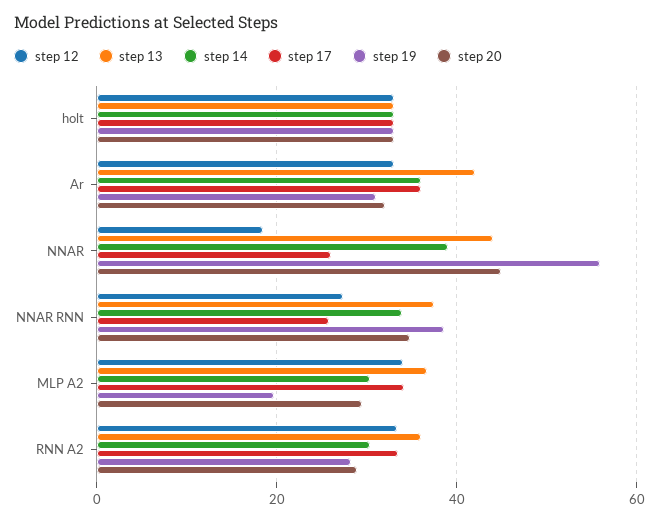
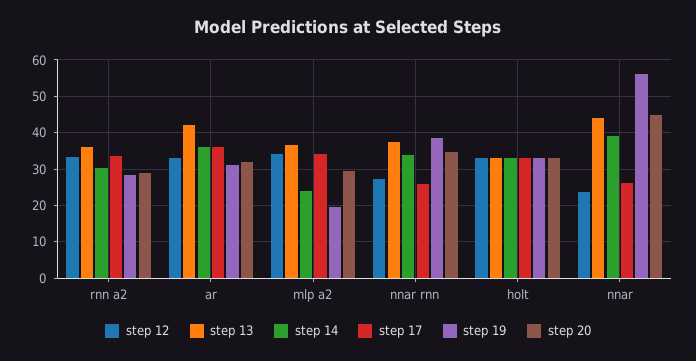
  {
    "step 12": {
      "holt": 34,
      "Ar": 34,
-     "NNAR": 18,
+     "NNAR": 24,
      "NNAR RNN": 28,
      "MLP A2": 34,
      "RNN A2": 34
    },
    "step 13": {
      "holt": 34,
      "Ar": 42,
      "NNAR": 44,
      "NNAR RNN": 38,
      "MLP A2": 36,
      "RNN A2": 36
    },
    "step 14": {
      "holt": 34,
      "Ar": 36,
      "NNAR": 38,
      "NNAR RNN": 34,
-     "MLP A2": 30,
+     "MLP A2": 24,
      "RNN A2": 30
    },
    "step 17": {
      "holt": 34,
      "Ar": 36,
      "NNAR": 26,
      "NNAR RNN": 26,
      "MLP A2": 34,
      "RNN A2": 34
    },
    "step 19": {
      "holt": 34,
      "Ar": 32,
      "NNAR": 56,
      "NNAR RNN": 38,
      "MLP A2": 20,
      "RNN A2": 28
    },
    "step 20": {
      "holt": 34,
      "Ar": 32,
      "NNAR": 44,
      "NNAR RNN": 34,
      "MLP A2": 30,
      "RNN A2": 28
    }
  }

